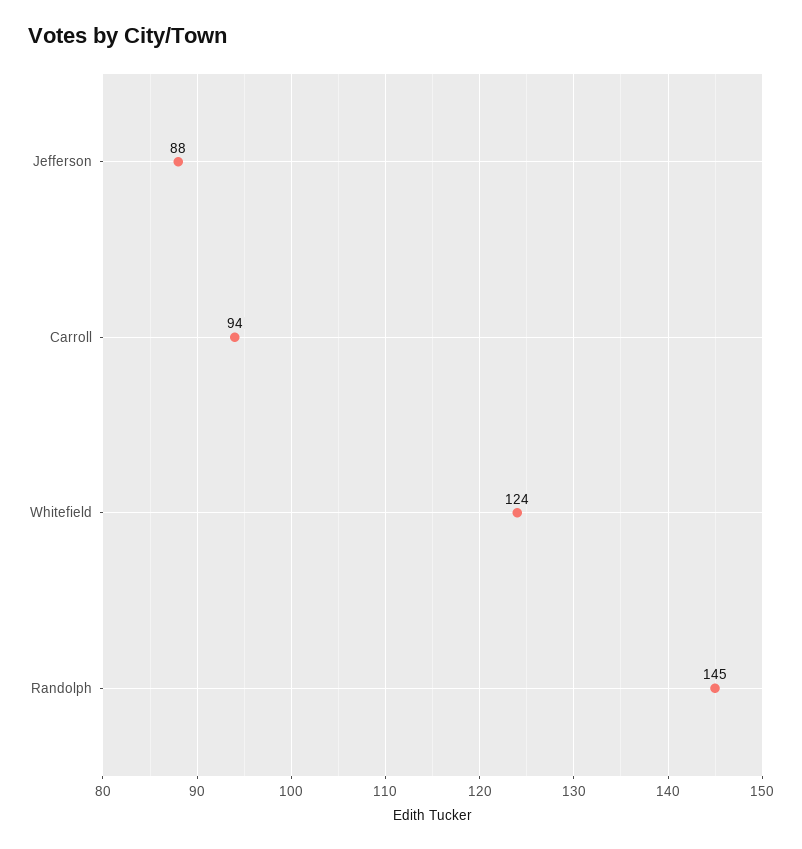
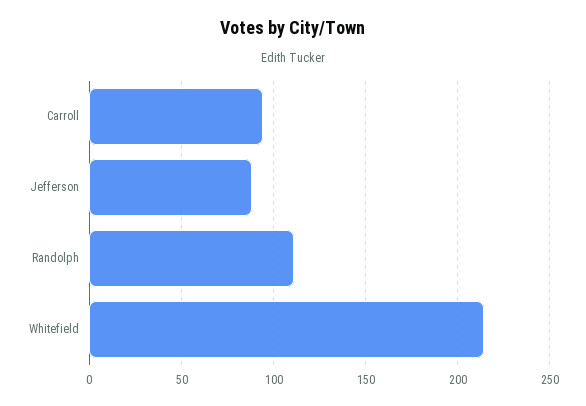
  {
    "Jefferson": 88,
    "Carroll": 94,
-   "Whitefield": 124,
+   "Whitefield": 215,
-   "Randolph": 145
+   "Randolph": 110
  }

